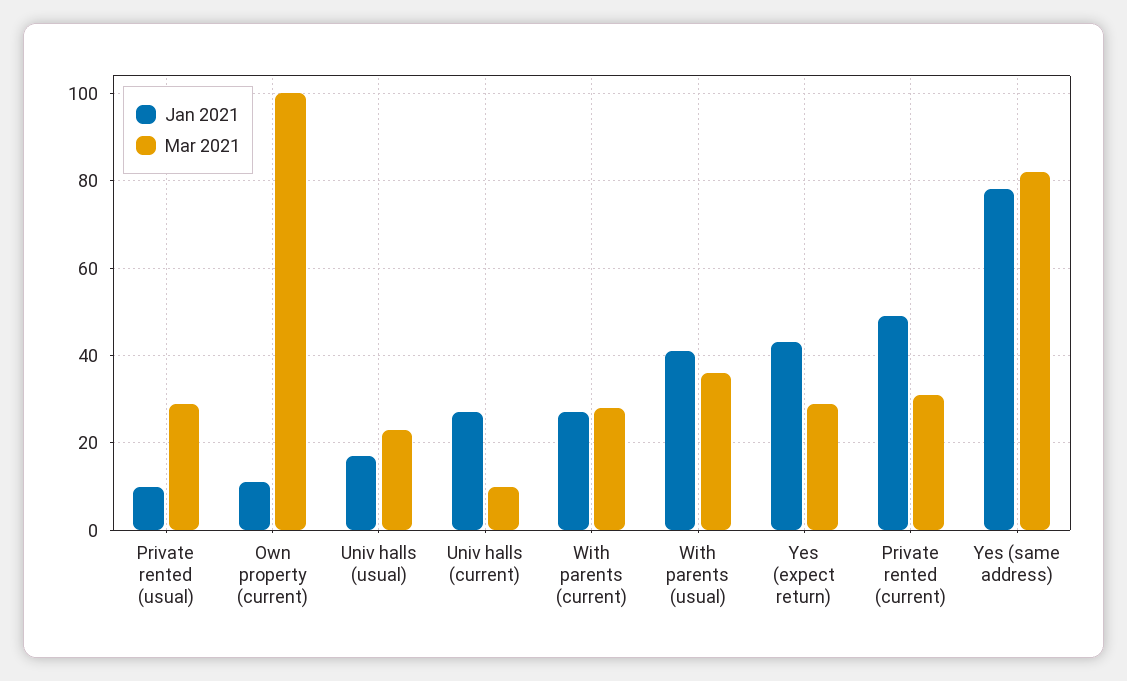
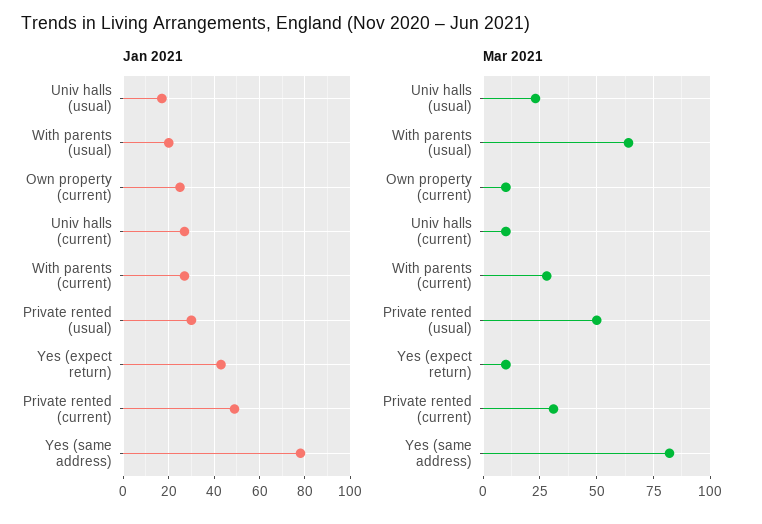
  {
    "Jan 2021": {
-     "Private rented (usual)": 10,
+     "Private rented (usual)": 30,
-     "Own property (current)": 10,
+     "Own property (current)": 25,
      "Univ halls (usual)": 15,
      "Univ halls (current)": 25,
      "With parents (current)": 25,
-     "With parents (usual)": 40,
+     "With parents (usual)": 20,
      "Yes (expect return)": 45,
      "Private rented (current)": 50,
      "Yes (same address)": 80
    },
    "Mar 2021": {
-     "Private rented (usual)": 30,
+     "Private rented (usual)": 50,
-     "Own property (current)": 100,
+     "Own property (current)": 10,
      "Univ halls (usual)": 25,
      "Univ halls (current)": 10,
      "With parents (current)": 30,
-     "With parents (usual)": 35,
+     "With parents (usual)": 65,
-     "Yes (expect return)": 30,
+     "Yes (expect return)": 10,
      "Private rented (current)": 30,
      "Yes (same address)": 80
    }
  }

